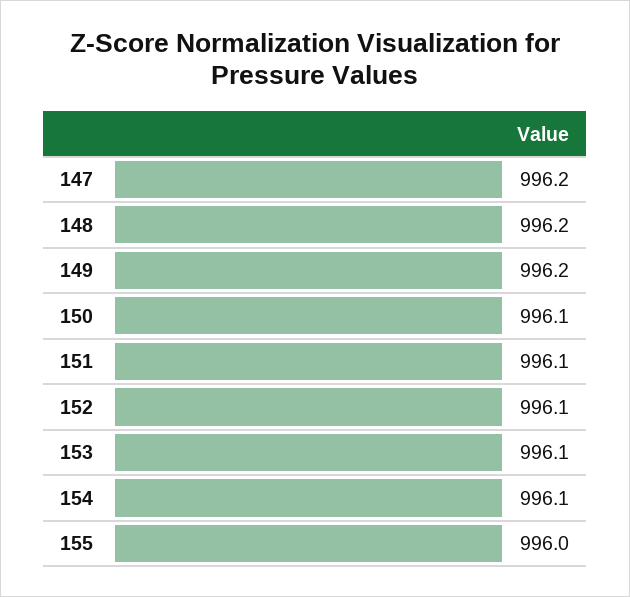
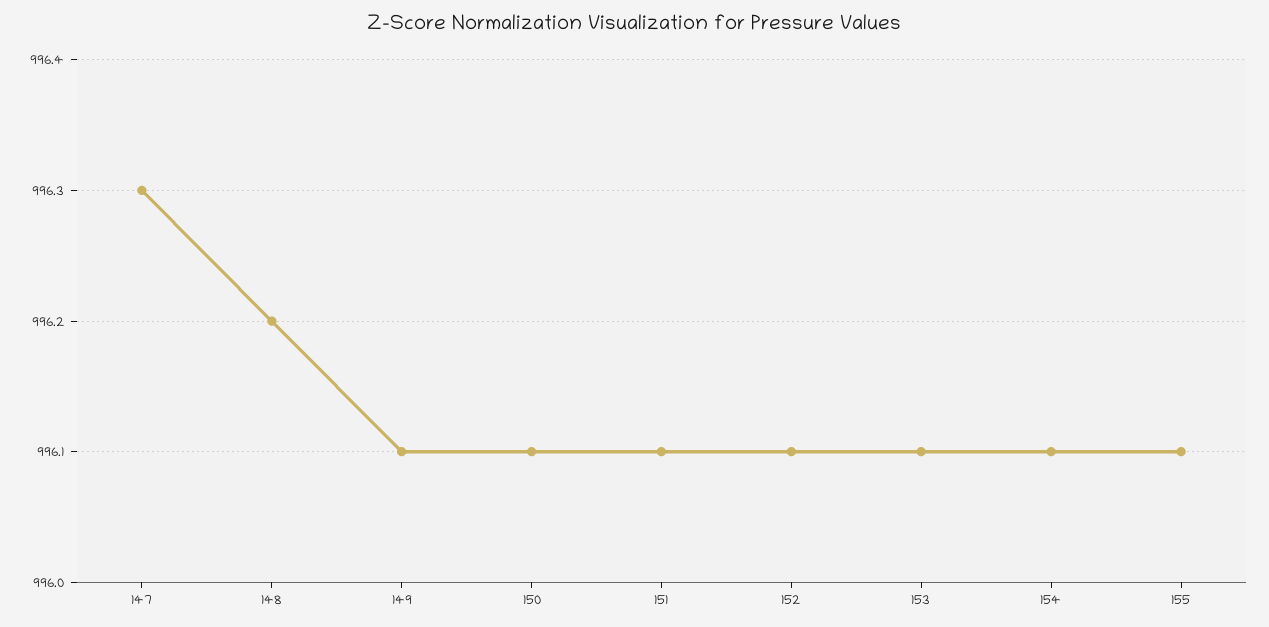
  {
-   "147": 996.2,
+   "147": 996.3,
    "148": 996.2,
-   "149": 996.2,
+   "149": 996.1,
    "150": 996.1,
    "151": 996.1,
    "152": 996.1,
    "153": 996.1,
    "154": 996.1,
-   "155": 996
+   "155": 996.1
  }

